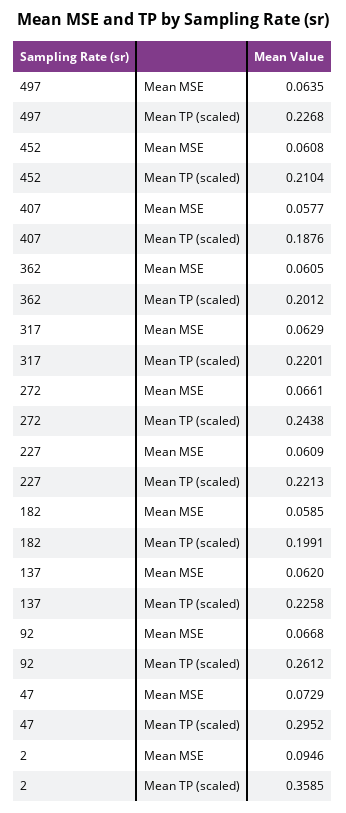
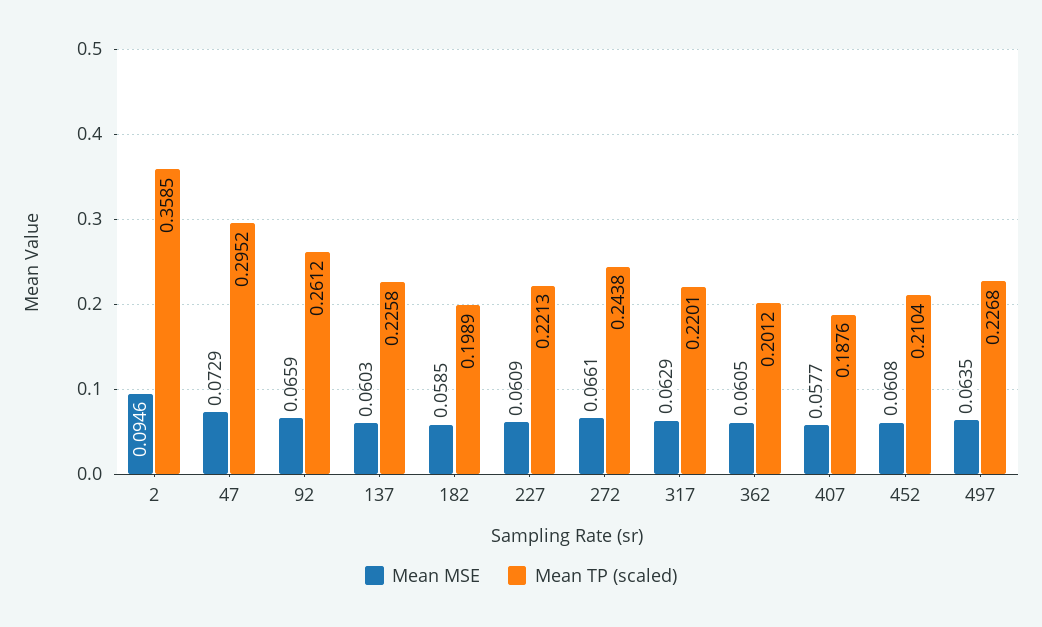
  {
    "Mean MSE": {
      "497": 0.0635,
      "452": 0.0608,
      "407": 0.0577,
      "362": 0.0605,
      "317": 0.0629,
      "272": 0.0661,
      "227": 0.0609,
      "182": 0.0585,
-     "137": 0.062,
+     "137": 0.0603,
-     "92": 0.0668,
+     "92": 0.0659,
      "47": 0.0729,
      "2": 0.0946
    },
    "Mean TP (scaled)": {
      "497": 0.2268,
      "452": 0.2104,
      "407": 0.1876,
      "362": 0.2012,
      "317": 0.2201,
      "272": 0.2438,
      "227": 0.2213,
-     "182": 0.1991,
+     "182": 0.1989,
      "137": 0.2258,
      "92": 0.2612,
      "47": 0.2952,
      "2": 0.3585
    }
  }

